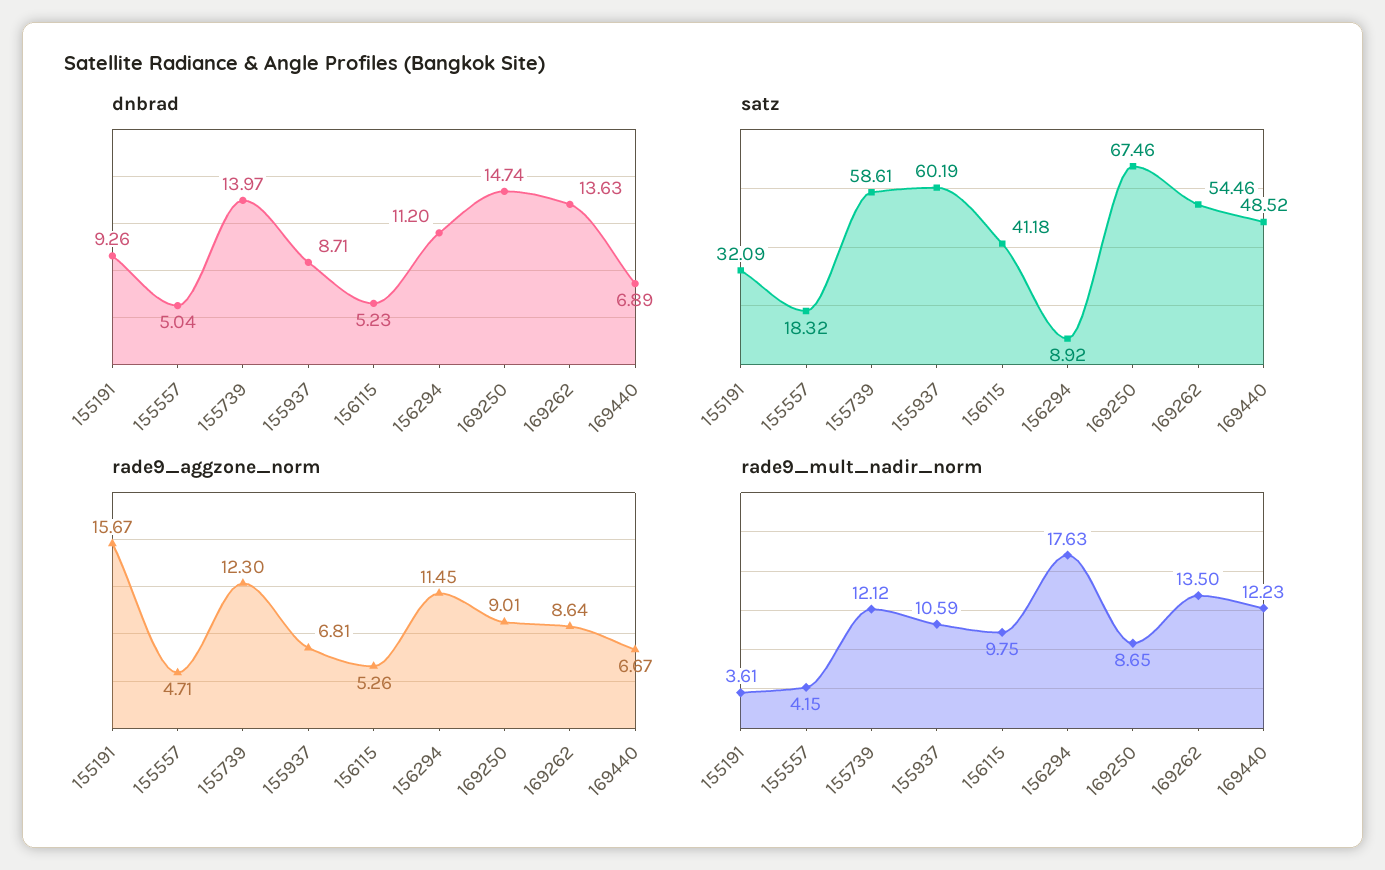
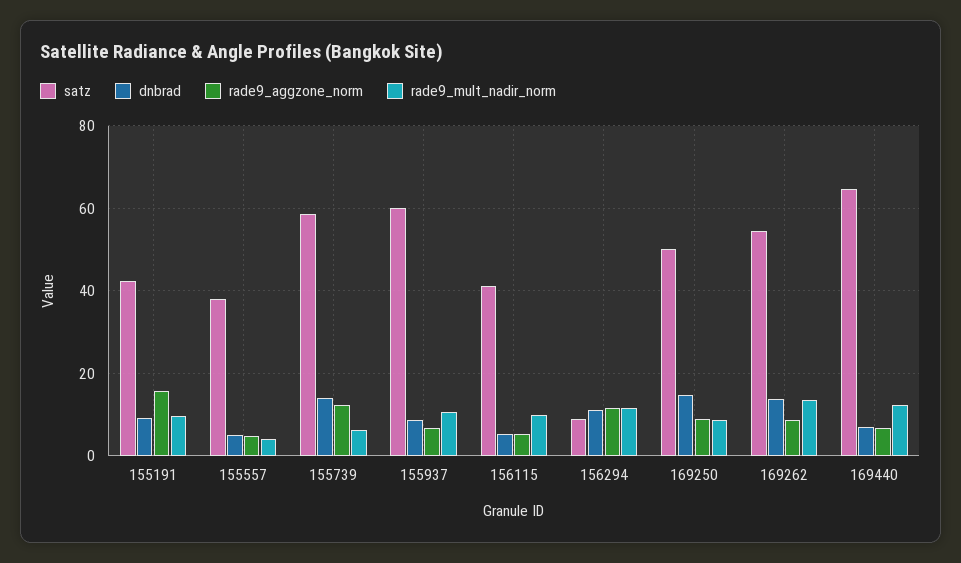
  {
    "dnbrad": {
      "155191": 9.26,
      "155557": 5.04,
      "155739": 13.97,
      "155937": 8.71,
      "156115": 5.23,
      "156294": 11.2,
      "169250": 14.74,
      "169262": 13.63,
      "169440": 6.89
    },
    "satz": {
-     "155191": 32.09,
+     "155191": 42,
-     "155557": 18.32,
+     "155557": 38,
      "155739": 58.61,
      "155937": 60.19,
      "156115": 41.18,
      "156294": 8.92,
-     "169250": 67.46,
+     "169250": 50,
      "169262": 54.46,
-     "169440": 48.52
+     "169440": 64
    },
    "rade9_aggzone_norm": {
      "155191": 15.67,
      "155557": 4.71,
      "155739": 12.3,
      "155937": 6.81,
      "156115": 5.26,
      "156294": 11.45,
      "169250": 9.01,
      "169262": 8.64,
      "169440": 6.67
    },
    "rade9_mult_nadir_norm": {
-     "155191": 3.61,
+     "155191": 10,
      "155557": 4.15,
-     "155739": 12.12,
+     "155739": 6,
      "155937": 10.59,
      "156115": 9.75,
-     "156294": 17.63,
+     "156294": 12,
      "169250": 8.65,
      "169262": 13.5,
      "169440": 12.23
    }
  }

